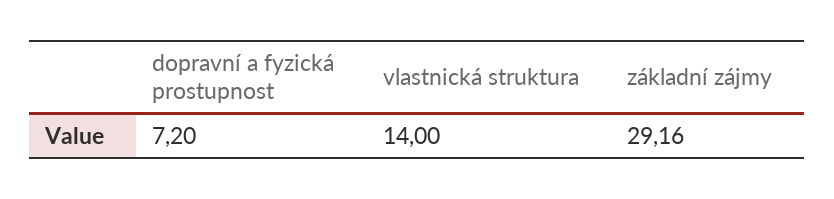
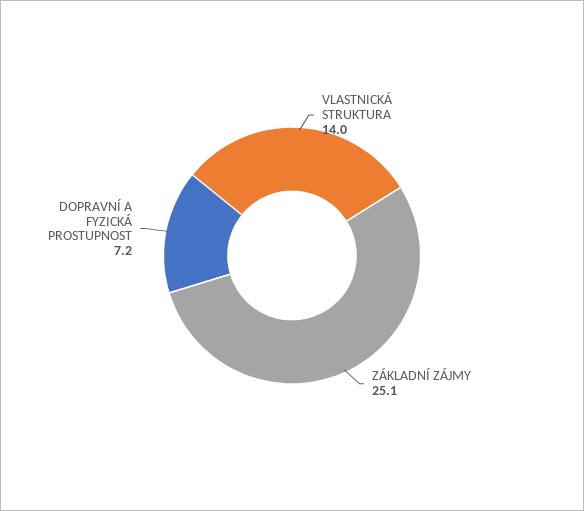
  {
    "dopravní a fyzická prostupnost": 7.2,
    "vlastnická struktura": 14,
-   "základní zájmy": 29.16
+   "základní zájmy": 25.1
  }

